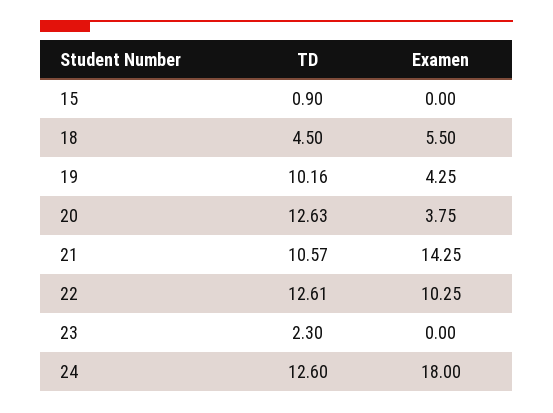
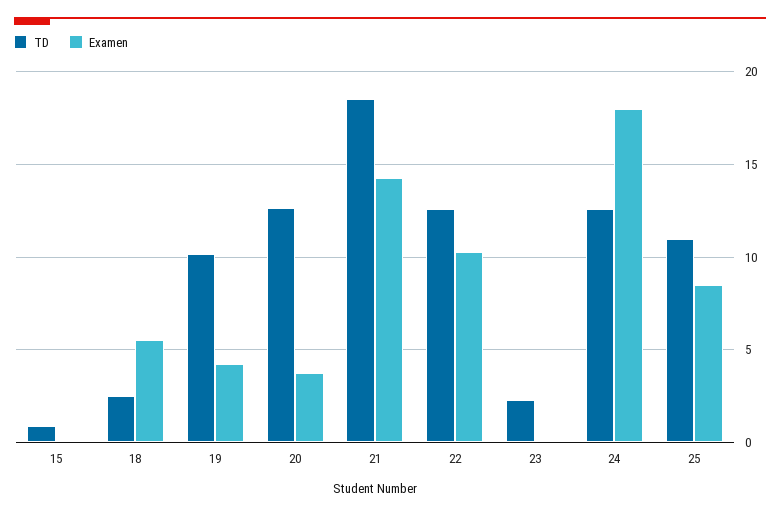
  {
    "TD": {
      "15": 0.9,
-     "18": 4.5,
+     "18": 2.5,
      "19": 10.16,
      "20": 12.63,
-     "21": 10.57,
+     "21": 18.5,
      "22": 12.61,
      "23": 2.3,
-     "24": 12.6
+     "24": 12.6,
+     "25": 11
    },
    "Examen": {
      "15": 0,
      "18": 5.5,
      "19": 4.25,
      "20": 3.75,
      "21": 14.25,
      "22": 10.25,
      "23": 0,
-     "24": 18
+     "24": 18,
+     "25": 8.5
    }
  }

